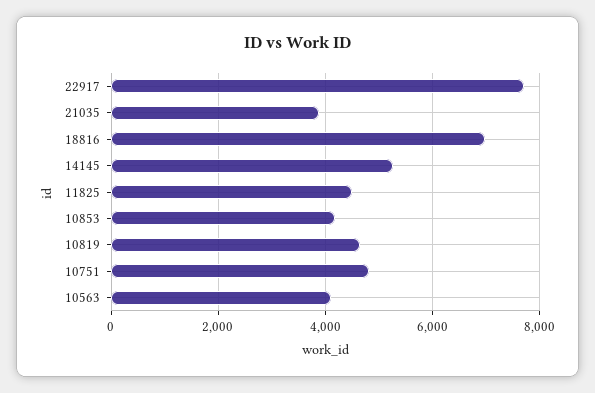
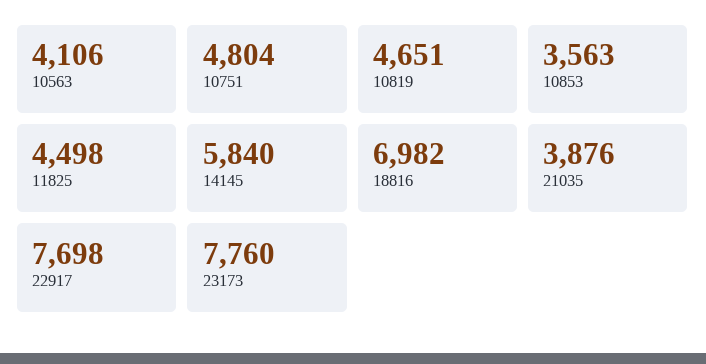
  {
    "22917": 7698,
    "21035": 3876,
    "18816": 6982,
-   "14145": 5200,
+   "14145": 5840,
    "11825": 4498,
-   "10853": 4200,
+   "10853": 3563,
    "10819": 4651,
    "10751": 4804,
-   "10563": 4106
+   "10563": 4106,
+   "23173": 7760
  }

